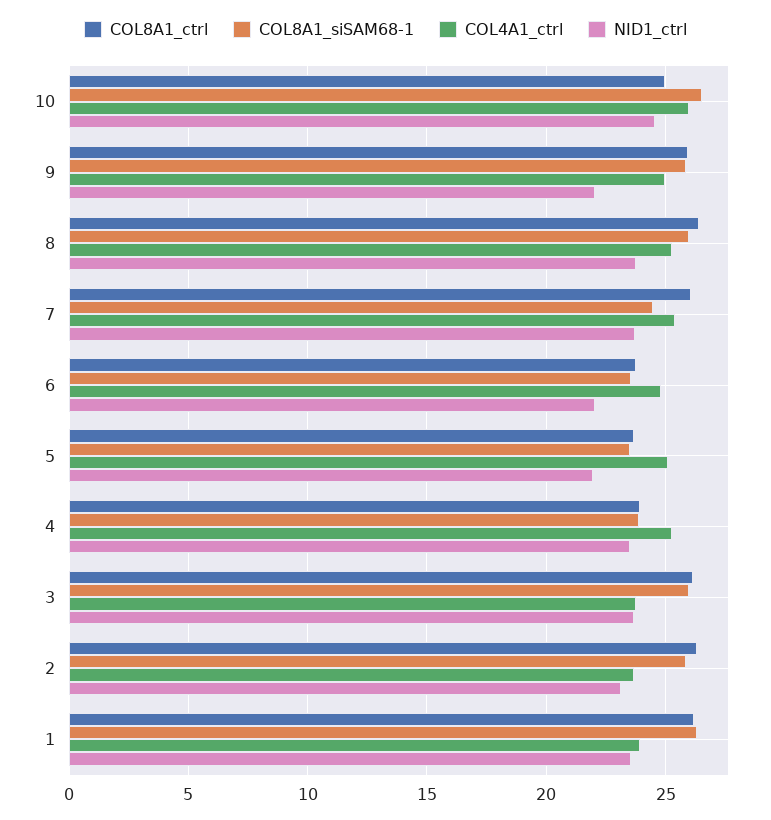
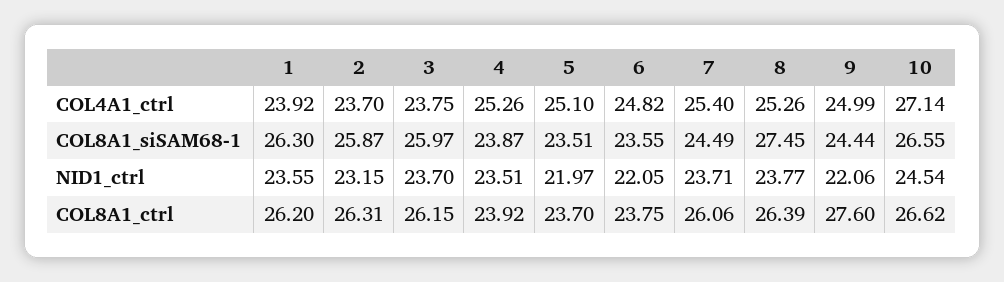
  {
    "COL8A1_ctrl": {
-     "10": 25,
+     "10": 26.62,
-     "9": 26,
+     "9": 27.6,
      "8": 26.39,
      "7": 26.06,
      "6": 23.75,
      "5": 23.7,
      "4": 23.92,
      "3": 26.15,
      "2": 26.31,
      "1": 26.2
    },
    "COL8A1_siSAM68-1": {
      "10": 26.55,
-     "9": 26,
+     "9": 24.44,
-     "8": 26,
+     "8": 27.45,
      "7": 24.49,
      "6": 23.55,
      "5": 23.51,
      "4": 23.87,
      "3": 25.97,
      "2": 25.87,
      "1": 26.3
    },
    "COL4A1_ctrl": {
-     "10": 26,
+     "10": 27.14,
      "9": 24.99,
      "8": 25.26,
      "7": 25.4,
      "6": 24.82,
      "5": 25.1,
      "4": 25.26,
      "3": 23.75,
      "2": 23.7,
      "1": 23.92
    },
    "NID1_ctrl": {
      "10": 24.54,
      "9": 22.06,
      "8": 23.77,
      "7": 23.71,
      "6": 22.05,
      "5": 21.97,
      "4": 23.51,
      "3": 23.7,
      "2": 23.15,
      "1": 23.55
    }
  }

